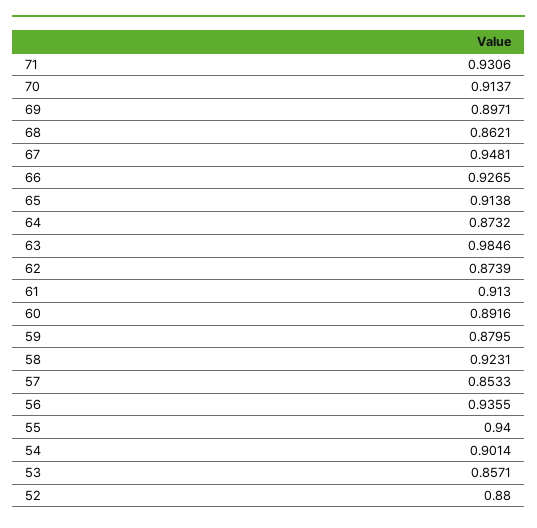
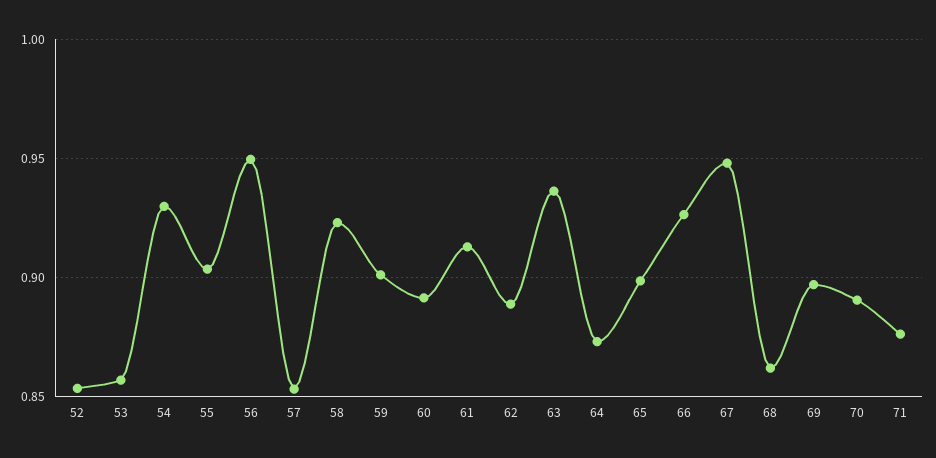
  {
-   "71": 0.9306,
+   "71": 0.875,
-   "70": 0.9137,
+   "70": 0.89,
    "69": 0.8971,
    "68": 0.8621,
    "67": 0.9481,
    "66": 0.9265,
-   "65": 0.9138,
+   "65": 0.9,
    "64": 0.8732,
-   "63": 0.9846,
+   "63": 0.935,
-   "62": 0.8739,
+   "62": 0.89,
    "61": 0.913,
    "60": 0.8916,
-   "59": 0.8795,
+   "59": 0.9,
    "58": 0.9231,
    "57": 0.8533,
-   "56": 0.9355,
+   "56": 0.95,
-   "55": 0.94,
+   "55": 0.905,
-   "54": 0.9014,
+   "54": 0.93,
    "53": 0.8571,
-   "52": 0.88
+   "52": 0.855
  }

